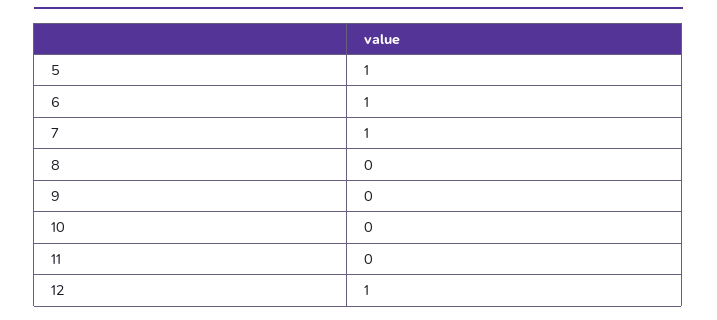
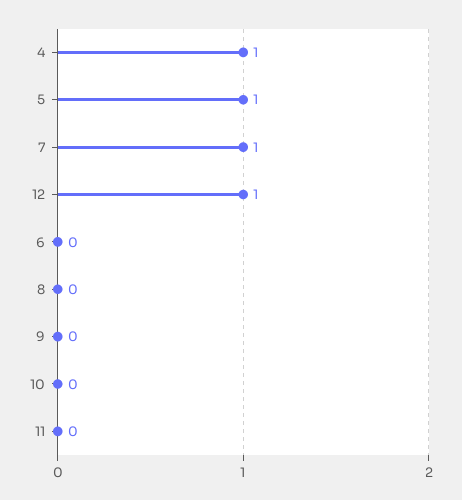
  {
    "5": 1,
-   "6": 1,
+   "6": 0,
    "7": 1,
    "8": 0,
    "9": 0,
    "10": 0,
    "11": 0,
-   "12": 1
+   "12": 1,
+   "4": 1
  }

